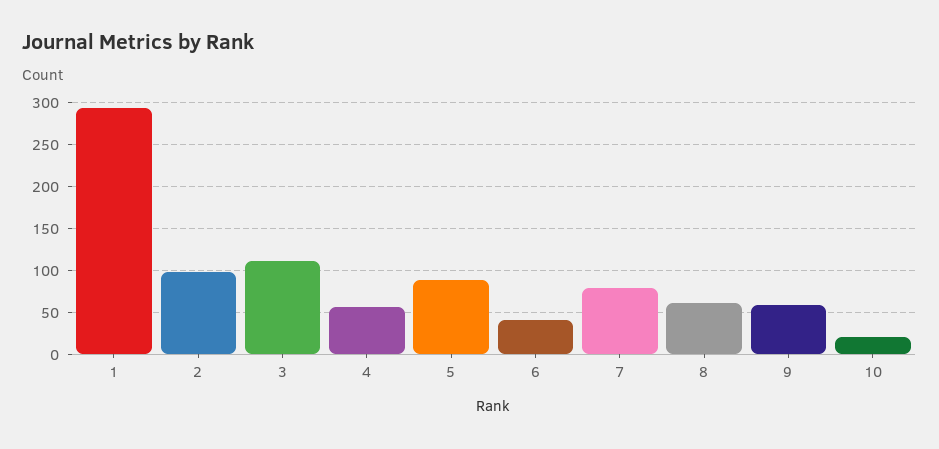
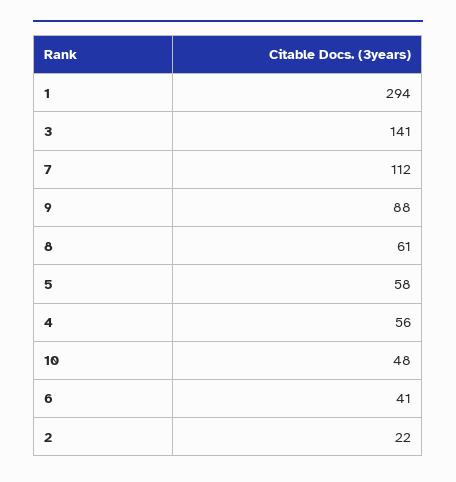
  {
    "1": 294,
-   "2": 100,
+   "2": 22,
-   "3": 110,
+   "3": 141,
    "4": 56,
-   "5": 90,
+   "5": 58,
    "6": 41,
-   "7": 80,
+   "7": 112,
    "8": 61,
-   "9": 60,
+   "9": 88,
-   "10": 20
+   "10": 48
  }

